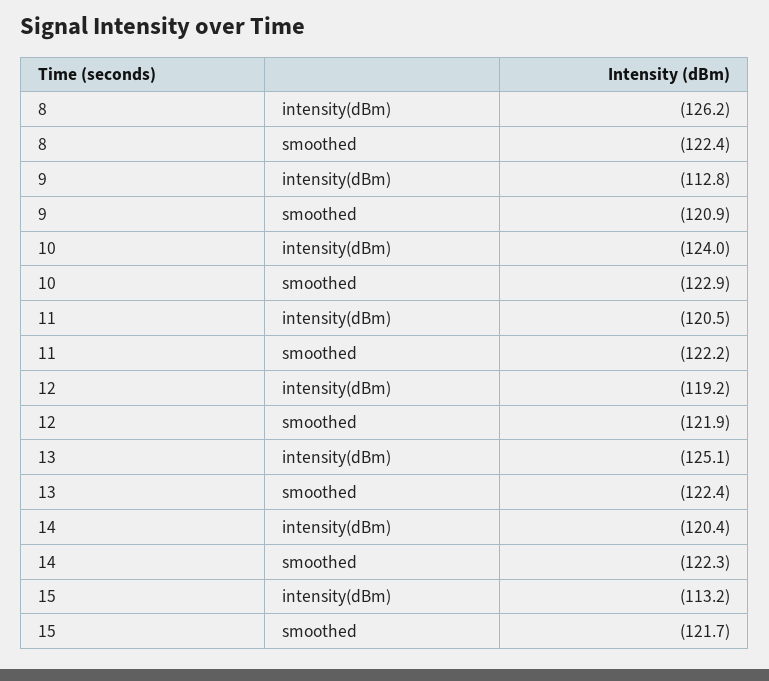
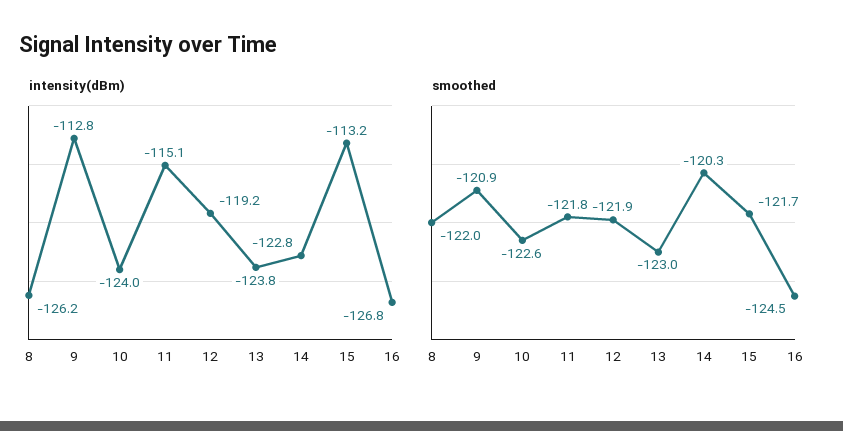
  {
    "intensity(dBm)": {
      "8": -126.2,
      "9": -112.8,
      "10": -124,
-     "11": -120.5,
+     "11": -115.1,
      "12": -119.2,
-     "13": -125.1,
+     "13": -123.8,
-     "14": -120.4,
+     "14": -122.8,
-     "15": -113.2
+     "15": -113.2,
+     "16": -126.8
    },
    "smoothed": {
-     "8": -122.4,
+     "8": -122,
      "9": -120.9,
-     "10": -122.9,
+     "10": -122.6,
-     "11": -122.2,
+     "11": -121.8,
      "12": -121.9,
-     "13": -122.4,
+     "13": -123,
-     "14": -122.3,
+     "14": -120.3,
-     "15": -121.7
+     "15": -121.7,
+     "16": -124.5
    }
  }

